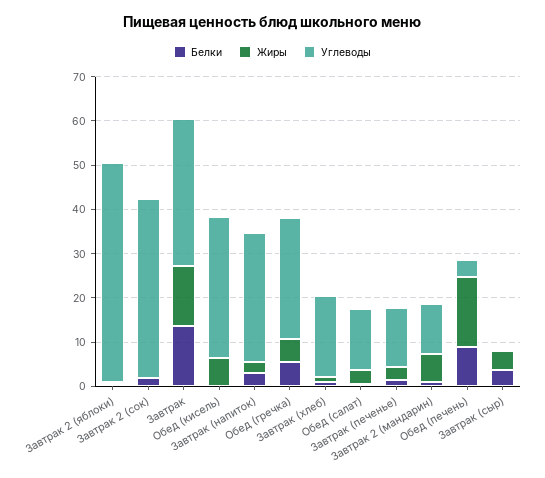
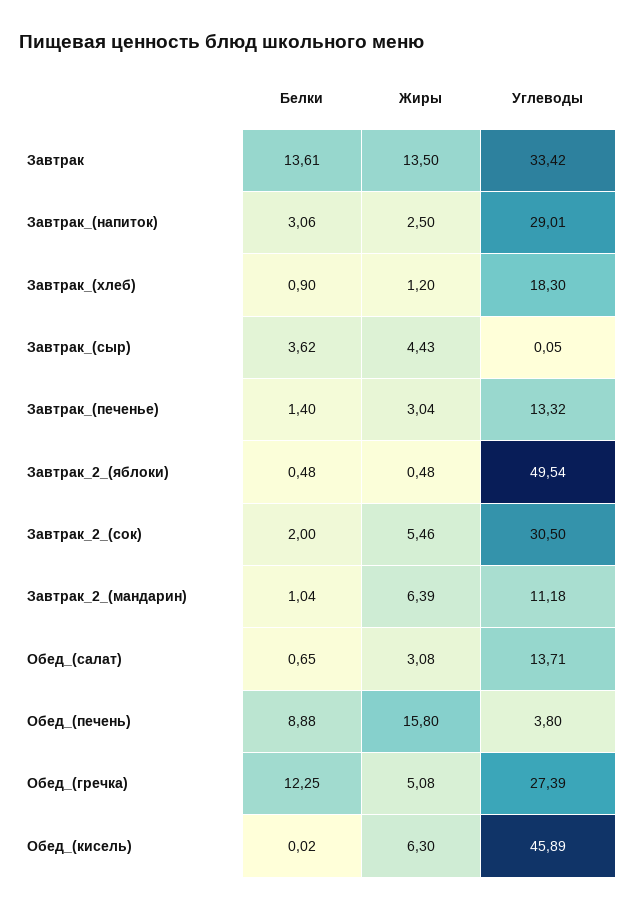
  {
    "Белки": {
      "Завтрак 2 (яблоки)": 0.48,
      "Завтрак 2 (сок)": 2,
      "Завтрак": 13.61,
      "Обед (кисель)": 0.02,
      "Завтрак (напиток)": 3.06,
-     "Обед (гречка)": 6,
+     "Обед (гречка)": 12.25,
      "Завтрак (хлеб)": 0.9,
      "Обед (салат)": 0.65,
      "Завтрак (печенье)": 1.4,
      "Завтрак 2 (мандарин)": 1.04,
      "Обед (печень)": 8.88,
      "Завтрак (сыр)": 3.62
    },
    "Жиры": {
      "Завтрак 2 (яблоки)": 0.48,
-     "Завтрак 2 (сок)": 0,
+     "Завтрак 2 (сок)": 5.46,
      "Завтрак": 13.5,
      "Обед (кисель)": 6.3,
      "Завтрак (напиток)": 2.5,
      "Обед (гречка)": 5.08,
      "Завтрак (хлеб)": 1.2,
      "Обед (салат)": 3.08,
      "Завтрак (печенье)": 3.04,
      "Завтрак 2 (мандарин)": 6.39,
      "Обед (печень)": 15.8,
      "Завтрак (сыр)": 4.43
    },
    "Углеводы": {
      "Завтрак 2 (яблоки)": 49.54,
-     "Завтрак 2 (сок)": 40,
+     "Завтрак 2 (сок)": 30.5,
      "Завтрак": 33.42,
-     "Обед (кисель)": 32,
+     "Обед (кисель)": 45.89,
      "Завтрак (напиток)": 29.01,
      "Обед (гречка)": 27.39,
      "Завтрак (хлеб)": 18.3,
      "Обед (салат)": 13.71,
      "Завтрак (печенье)": 13.32,
      "Завтрак 2 (мандарин)": 11.18,
      "Обед (печень)": 3.8,
      "Завтрак (сыр)": 0.05
    }
  }

